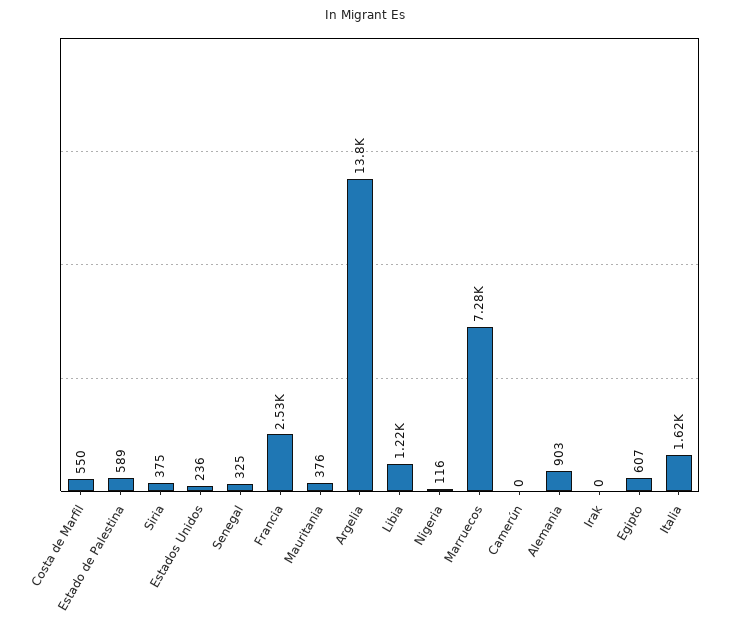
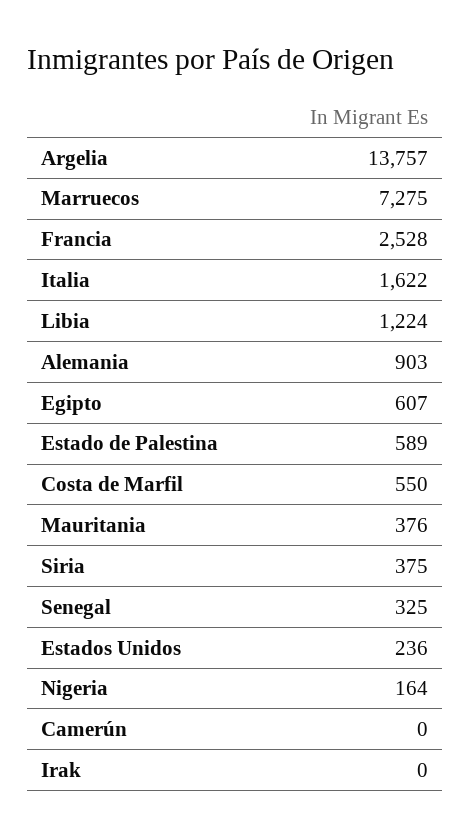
  {
    "Costa de Marfil": 550,
    "Estado de Palestina": 589,
    "Siria": 375,
    "Estados Unidos": 236,
    "Senegal": 325,
    "Francia": 2528,
    "Mauritania": 376,
    "Argelia": 13757,
    "Libia": 1224,
-   "Nigeria": 116,
+   "Nigeria": 164,
    "Marruecos": 7275,
    "Camerún": 0,
    "Alemania": 903,
    "Irak": 0,
    "Egipto": 607,
    "Italia": 1622
  }

